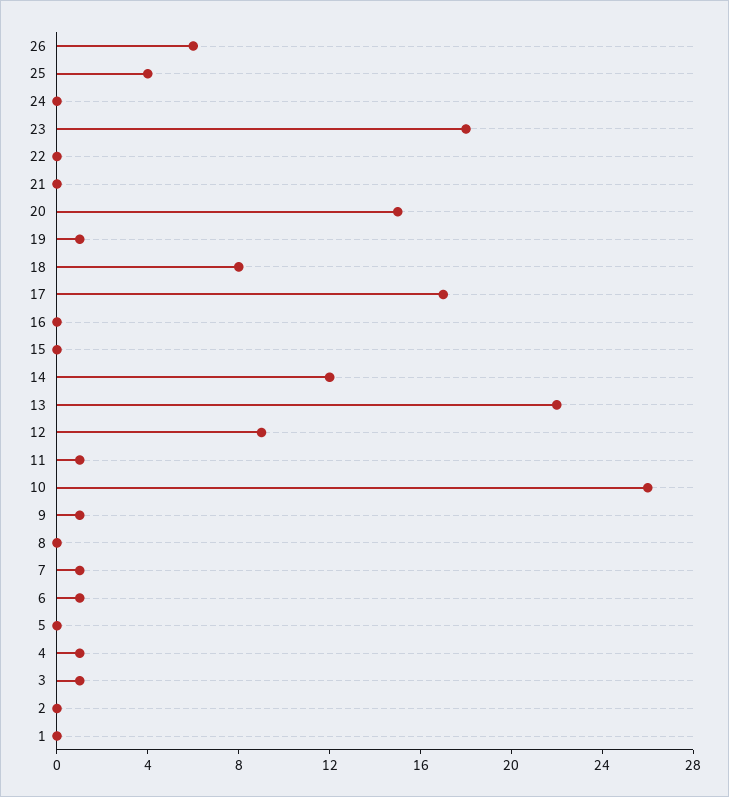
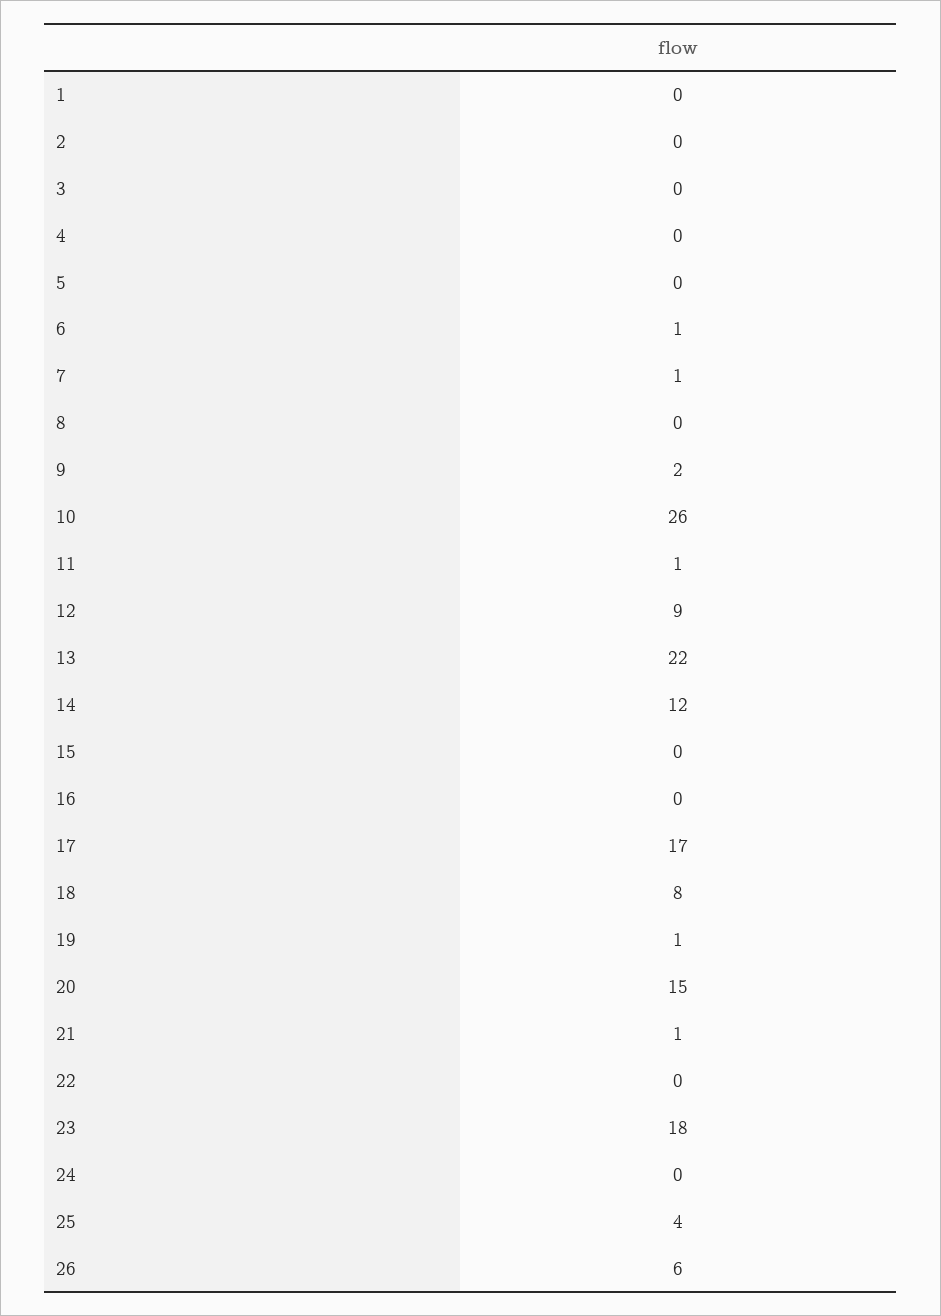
  {
    "26": 6,
    "25": 4,
    "24": 0,
    "23": 18,
    "22": 0,
-   "21": 0,
+   "21": 1,
    "20": 15,
    "19": 1,
    "18": 8,
    "17": 17,
    "16": 0,
    "15": 0,
    "14": 12,
    "13": 22,
    "12": 9,
    "11": 1,
    "10": 26,
-   "9": 1,
+   "9": 2,
    "8": 0,
    "7": 1,
    "6": 1,
    "5": 0,
-   "4": 1,
+   "4": 0,
-   "3": 1,
+   "3": 0,
    "2": 0,
    "1": 0
  }

